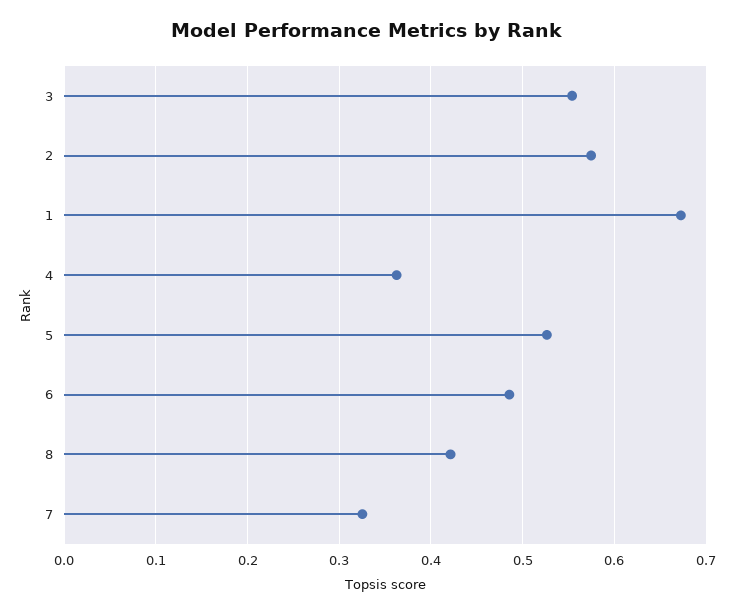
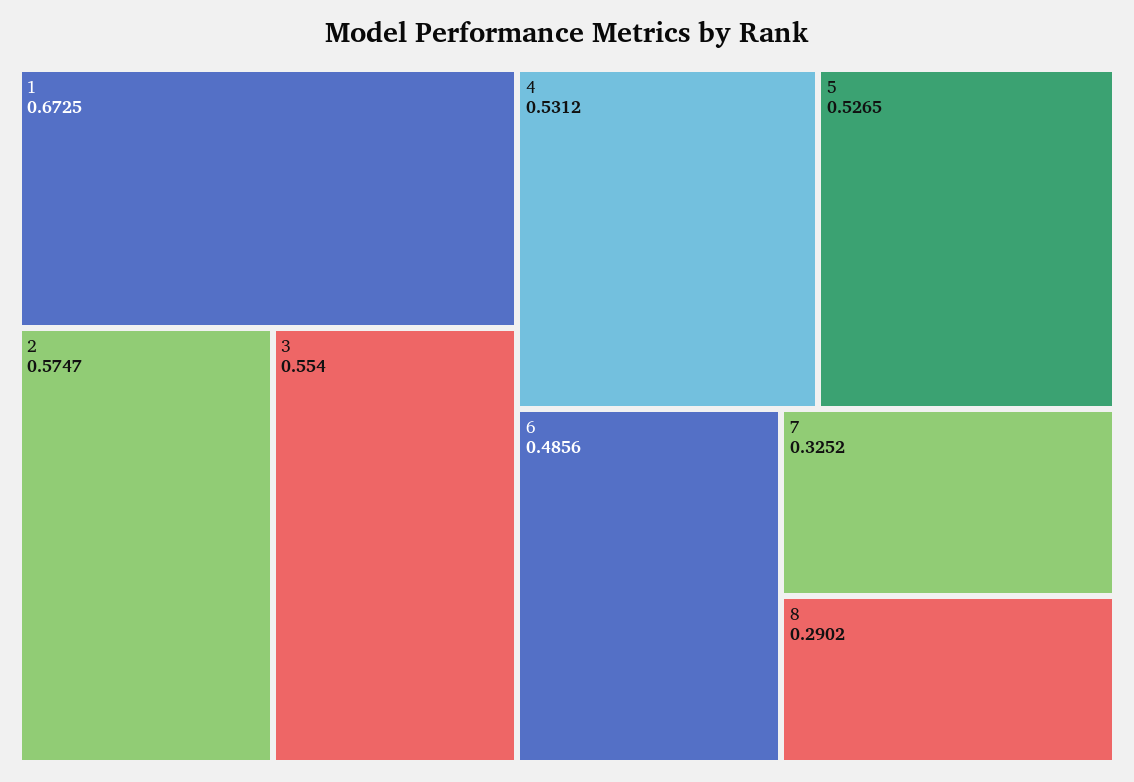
  {
    "3": 0.554,
    "2": 0.5747,
    "1": 0.6725,
-   "4": 0.36,
+   "4": 0.5312,
    "5": 0.5265,
    "6": 0.4856,
-   "8": 0.42,
+   "8": 0.2902,
    "7": 0.3252
  }

